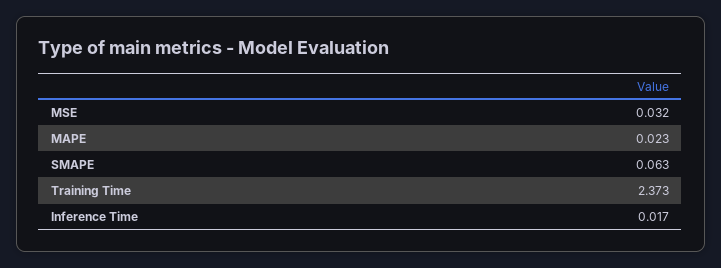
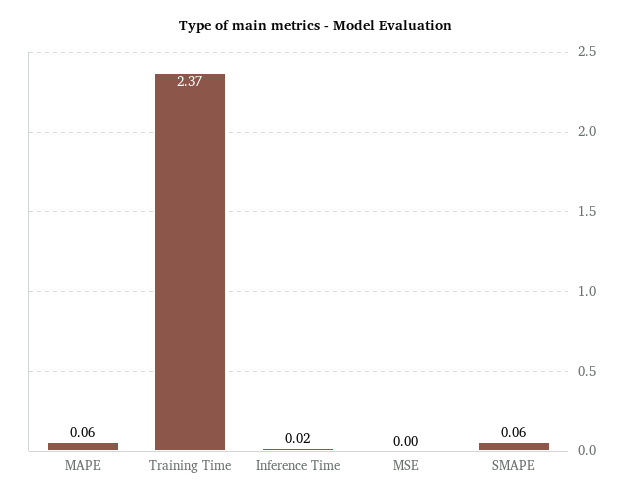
  {
-   "MSE": 0.032,
+   "MSE": 0,
-   "MAPE": 0.023,
+   "MAPE": 0.06,
    "SMAPE": 0.063,
    "Training Time": 2.373,
    "Inference Time": 0.017
  }

